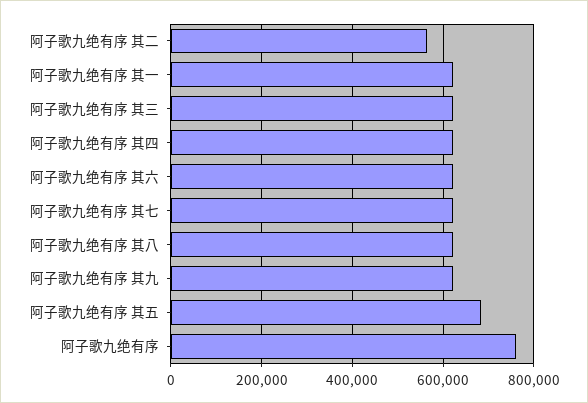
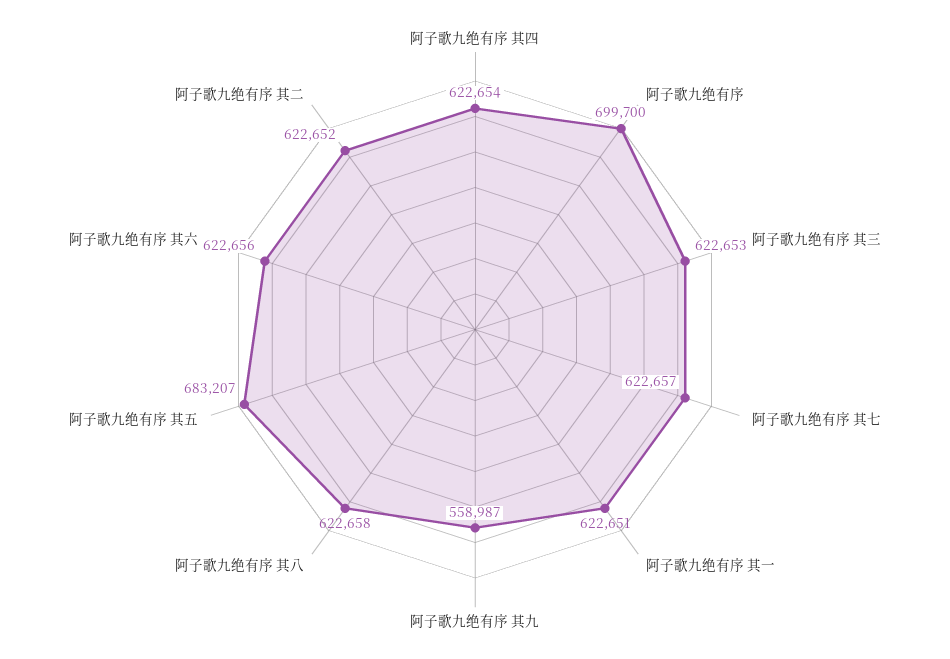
  {
-   "阿子歌九绝有序 其二": 560000,
+   "阿子歌九绝有序 其二": 622652,
    "阿子歌九绝有序 其一": 622651,
    "阿子歌九绝有序 其三": 622653,
    "阿子歌九绝有序 其四": 622654,
    "阿子歌九绝有序 其六": 622656,
    "阿子歌九绝有序 其七": 622657,
    "阿子歌九绝有序 其八": 622658,
-   "阿子歌九绝有序 其九": 620000,
+   "阿子歌九绝有序 其九": 558987,
    "阿子歌九绝有序 其五": 683207,
-   "阿子歌九绝有序": 760000
+   "阿子歌九绝有序": 699700
  }

